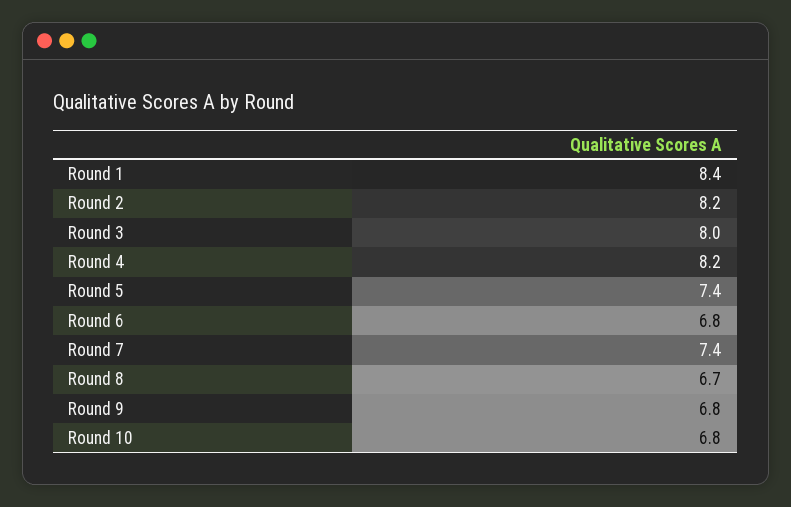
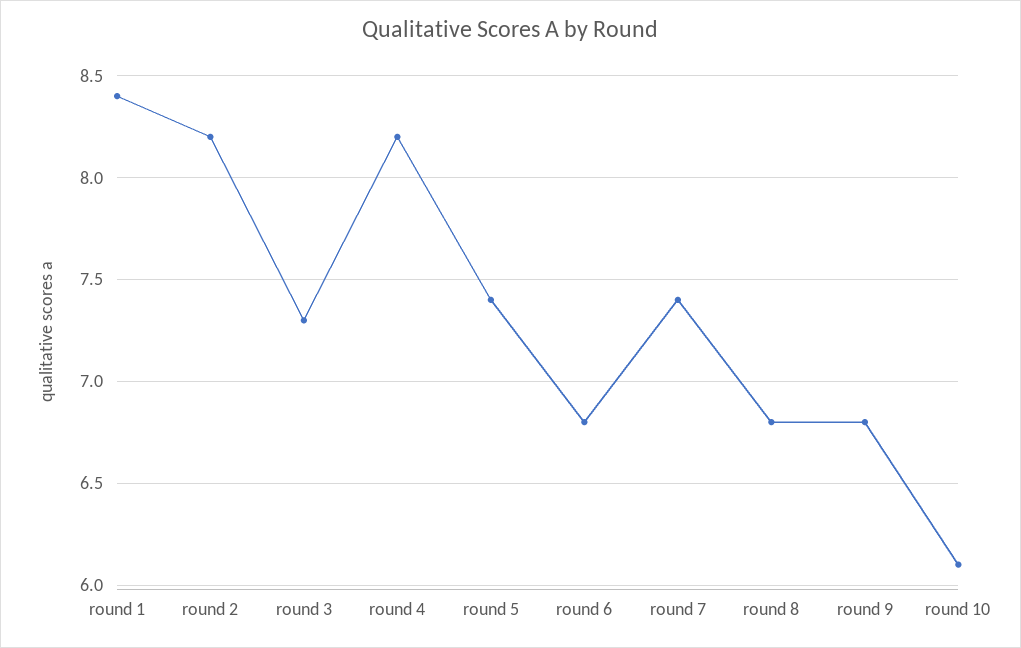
  {
    "Round 1": 8.4,
    "Round 2": 8.2,
-   "Round 3": 8,
+   "Round 3": 7.3,
    "Round 4": 8.2,
    "Round 5": 7.4,
    "Round 6": 6.8,
    "Round 7": 7.4,
-   "Round 8": 6.7,
+   "Round 8": 6.8,
    "Round 9": 6.8,
-   "Round 10": 6.8
+   "Round 10": 6.1
  }

